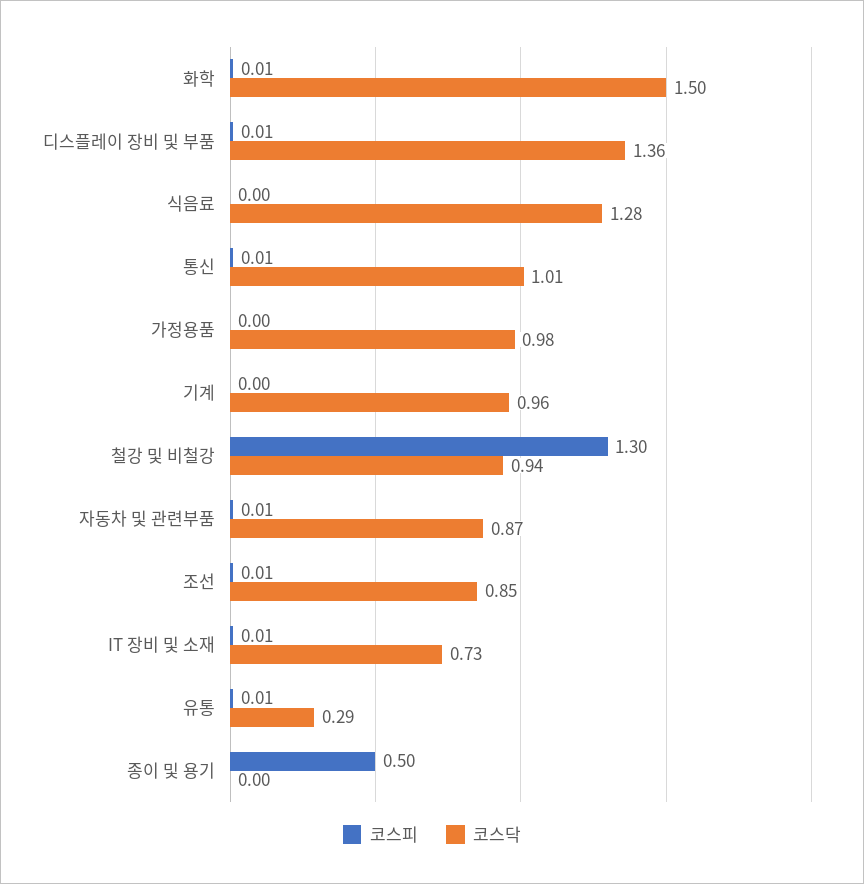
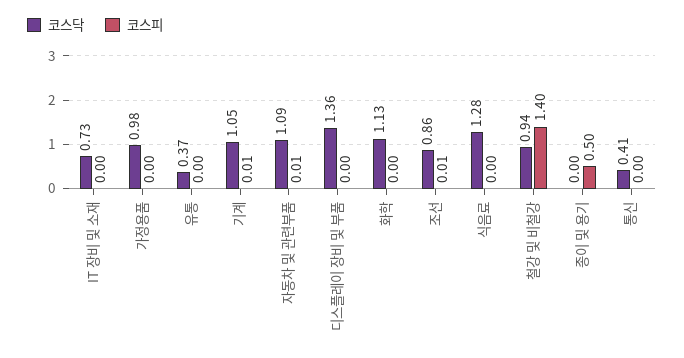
  {
    "코스피": {
-     "화학": 0.01,
+     "화학": 0,
-     "디스플레이 장비 및 부품": 0.01,
+     "디스플레이 장비 및 부품": 0,
      "식음료": 0,
-     "통신": 0.01,
+     "통신": 0,
      "가정용품": 0,
-     "기계": 0,
+     "기계": 0.01,
-     "철강 및 비철강": 1.3,
+     "철강 및 비철강": 1.4,
      "자동차 및 관련부품": 0.01,
      "조선": 0.01,
-     "IT 장비 및 소재": 0.01,
+     "IT 장비 및 소재": 0,
-     "유통": 0.01,
+     "유통": 0,
      "종이 및 용기": 0.5
    },
    "코스닥": {
-     "화학": 1.5,
+     "화학": 1.13,
      "디스플레이 장비 및 부품": 1.36,
      "식음료": 1.28,
-     "통신": 1.01,
+     "통신": 0.41,
      "가정용품": 0.98,
-     "기계": 0.96,
+     "기계": 1.05,
      "철강 및 비철강": 0.94,
-     "자동차 및 관련부품": 0.87,
+     "자동차 및 관련부품": 1.09,
-     "조선": 0.85,
+     "조선": 0.86,
      "IT 장비 및 소재": 0.73,
-     "유통": 0.29,
+     "유통": 0.37,
      "종이 및 용기": 0
    }
  }

